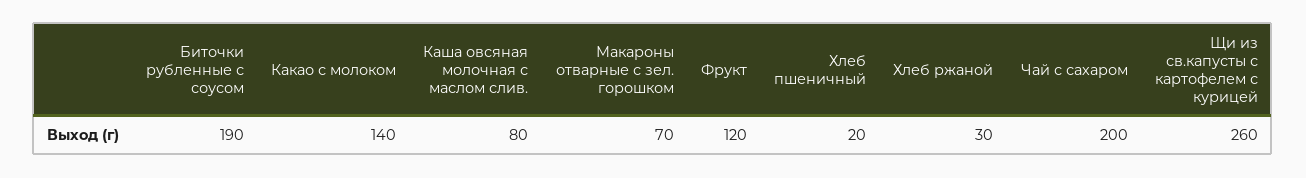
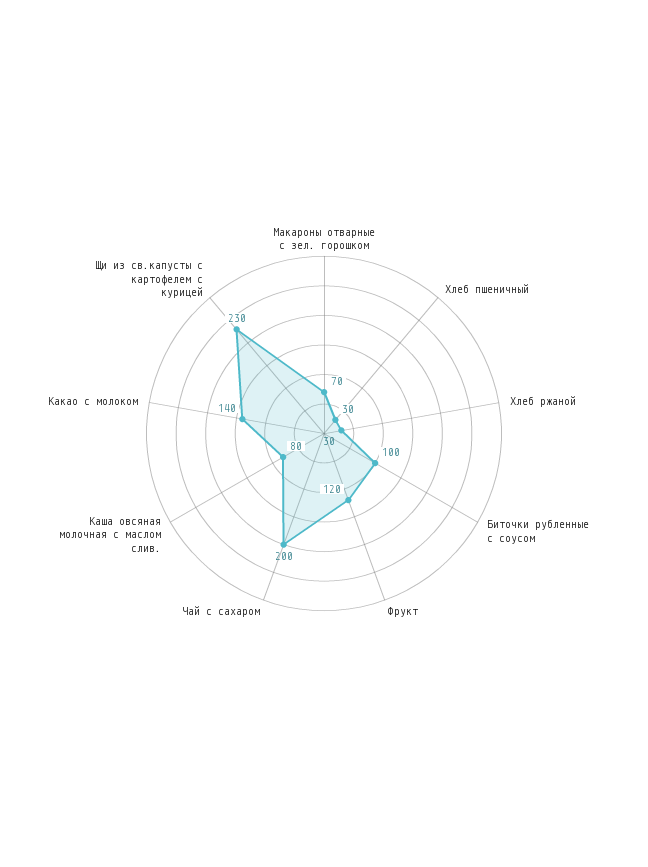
  {
-   "Биточки рубленные с соусом": 190,
+   "Биточки рубленные с соусом": 100,
    "Какао с молоком": 140,
    "Каша овсяная молочная с маслом слив.": 80,
    "Макароны отварные с зел. горошком": 70,
    "Фрукт": 120,
-   "Хлеб пшеничный": 20,
+   "Хлеб пшеничный": 30,
    "Хлеб ржаной": 30,
    "Чай с сахаром": 200,
-   "Щи из св.капусты с картофелем с курицей": 260
+   "Щи из св.капусты с картофелем с курицей": 230
  }

